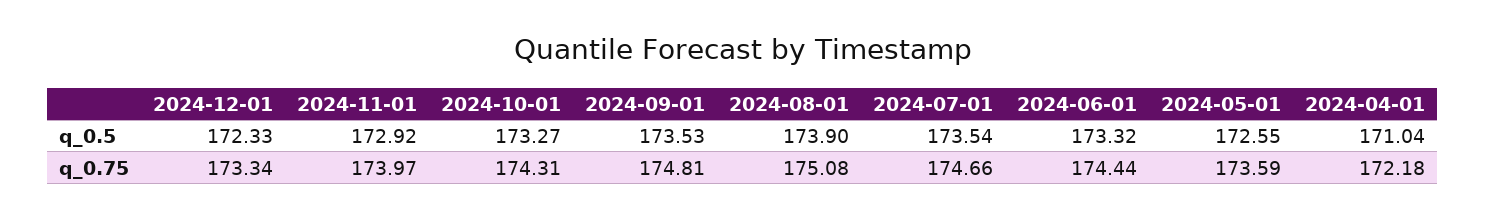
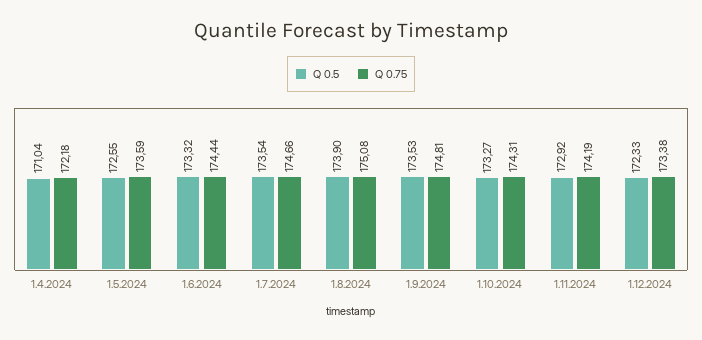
  {
    "q_0.5": {
      "2024-12-01": 172.33,
      "2024-11-01": 172.92,
      "2024-10-01": 173.27,
      "2024-09-01": 173.53,
      "2024-08-01": 173.9,
      "2024-07-01": 173.54,
      "2024-06-01": 173.32,
      "2024-05-01": 172.55,
      "2024-04-01": 171.04
    },
    "q_0.75": {
-     "2024-12-01": 173.34,
+     "2024-12-01": 173.38,
-     "2024-11-01": 173.97,
+     "2024-11-01": 174.19,
      "2024-10-01": 174.31,
      "2024-09-01": 174.81,
      "2024-08-01": 175.08,
      "2024-07-01": 174.66,
      "2024-06-01": 174.44,
      "2024-05-01": 173.59,
      "2024-04-01": 172.18
    }
  }

